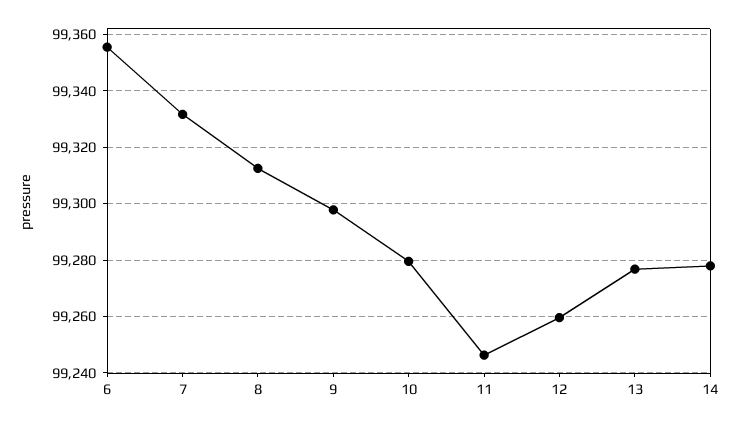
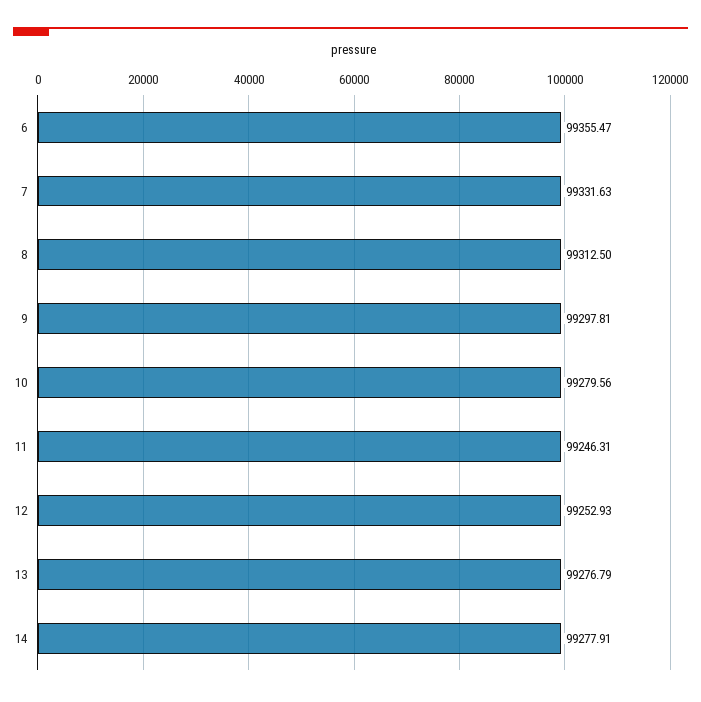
  {
    "6": 99355.47,
    "7": 99331.63,
    "8": 99312.5,
    "9": 99297.81,
    "10": 99279.56,
    "11": 99246.31,
-   "12": 99260,
+   "12": 99252.93,
    "13": 99276.79,
    "14": 99277.91
  }

